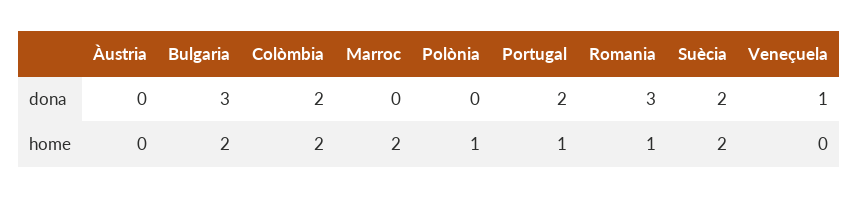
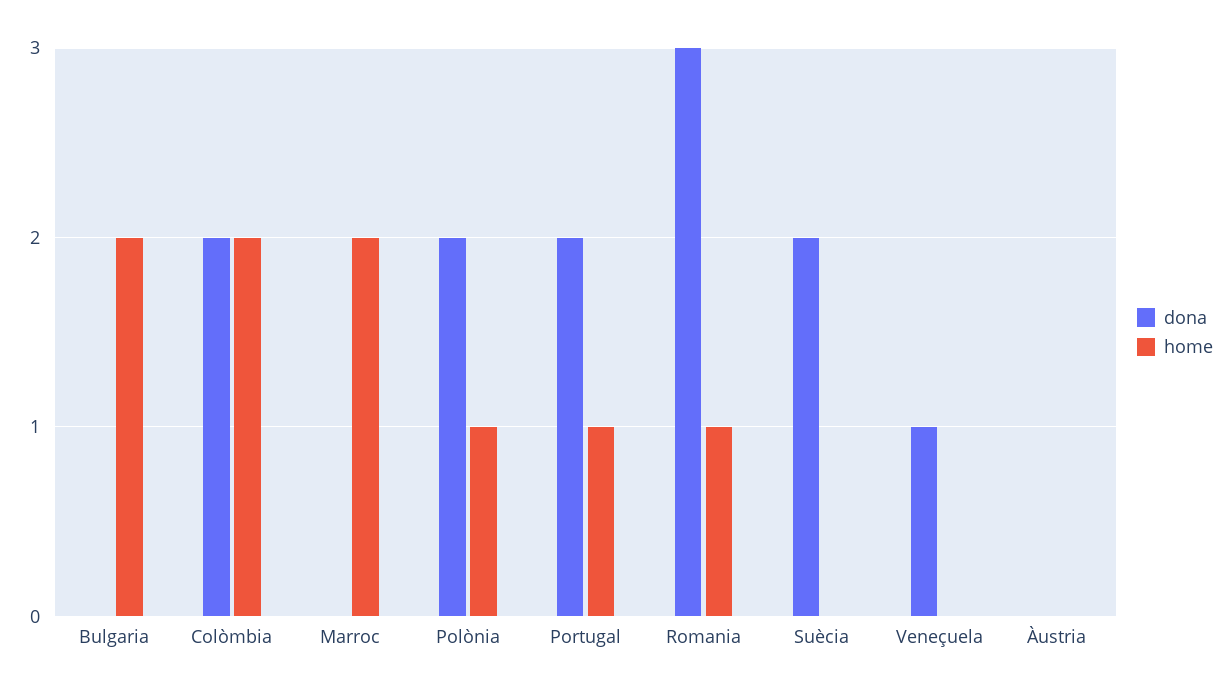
  {
    "dona": {
      "Àustria": 0,
-     "Bulgaria": 3,
+     "Bulgaria": 0,
      "Colòmbia": 2,
      "Marroc": 0,
-     "Polònia": 0,
+     "Polònia": 2,
      "Portugal": 2,
      "Romania": 3,
      "Suècia": 2,
      "Veneçuela": 1
    },
    "home": {
      "Àustria": 0,
      "Bulgaria": 2,
      "Colòmbia": 2,
      "Marroc": 2,
      "Polònia": 1,
      "Portugal": 1,
      "Romania": 1,
-     "Suècia": 2,
+     "Suècia": 0,
      "Veneçuela": 0
    }
  }

